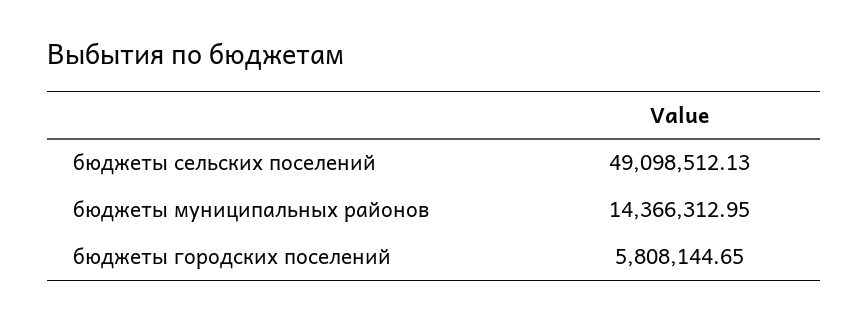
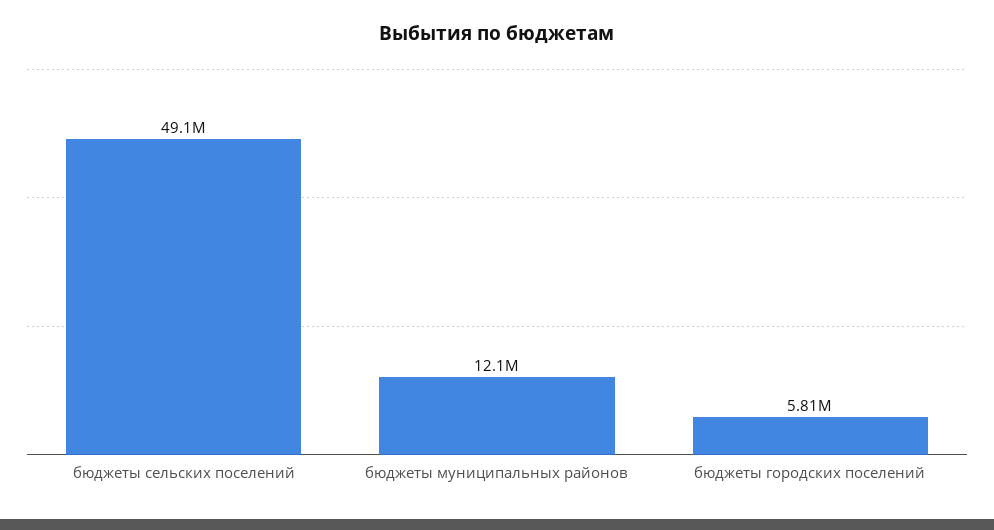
  {
    "бюджеты сельских поселений": 49098512.13,
-   "бюджеты муниципальных районов": 14366312.95,
+   "бюджеты муниципальных районов": 12100000,
    "бюджеты городских поселений": 5808144.65
  }

